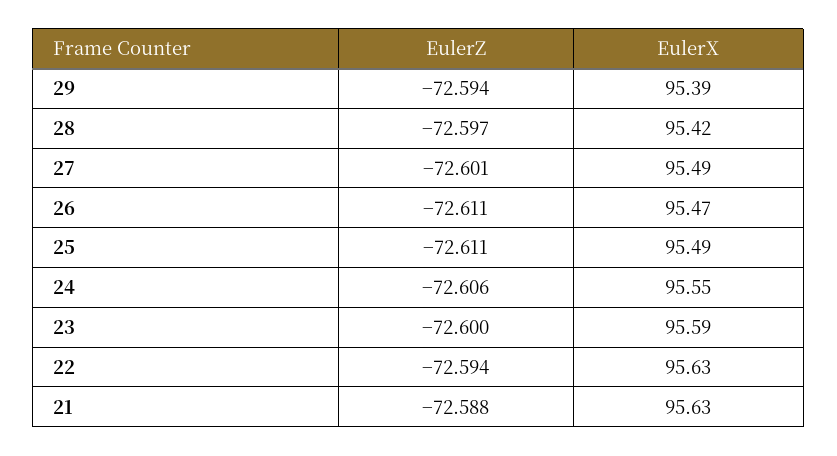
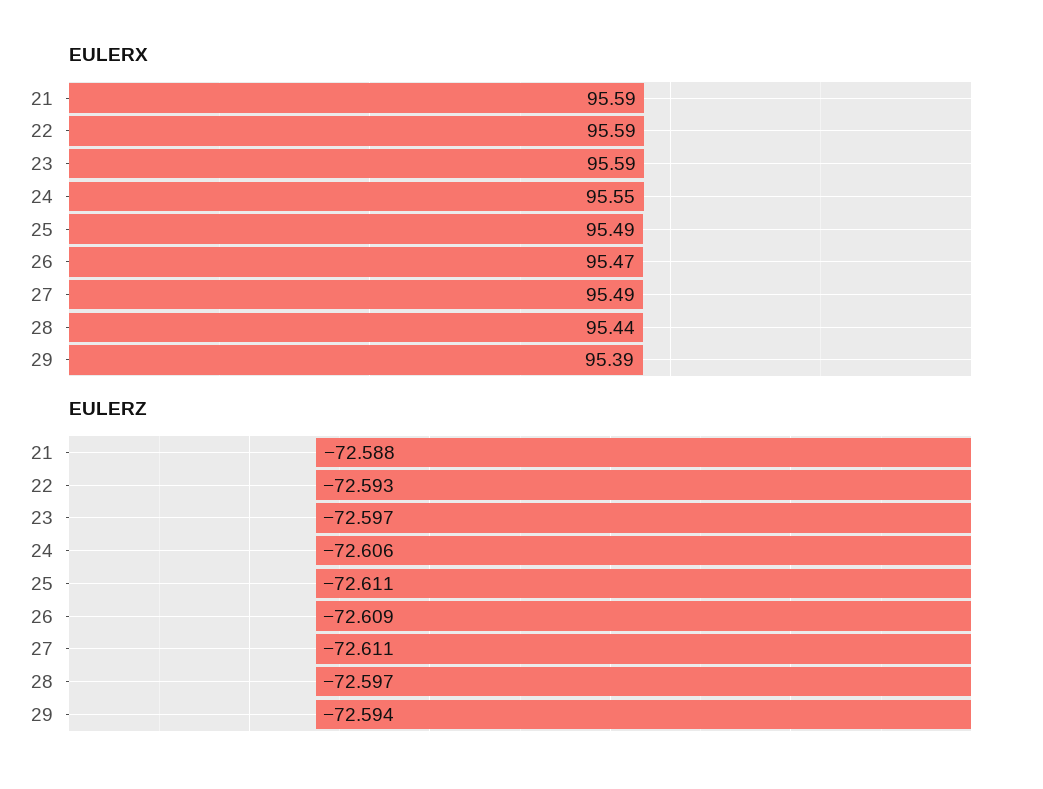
  {
    "EulerZ": {
      "29": -72.594,
      "28": -72.597,
-     "27": -72.601,
+     "27": -72.611,
-     "26": -72.611,
+     "26": -72.609,
      "25": -72.611,
      "24": -72.606,
-     "23": -72.6,
+     "23": -72.597,
-     "22": -72.594,
+     "22": -72.593,
      "21": -72.588
    },
    "EulerX": {
      "29": 95.39,
-     "28": 95.42,
+     "28": 95.44,
      "27": 95.49,
      "26": 95.47,
      "25": 95.49,
      "24": 95.55,
      "23": 95.59,
-     "22": 95.63,
+     "22": 95.59,
-     "21": 95.63
+     "21": 95.59
    }
  }

